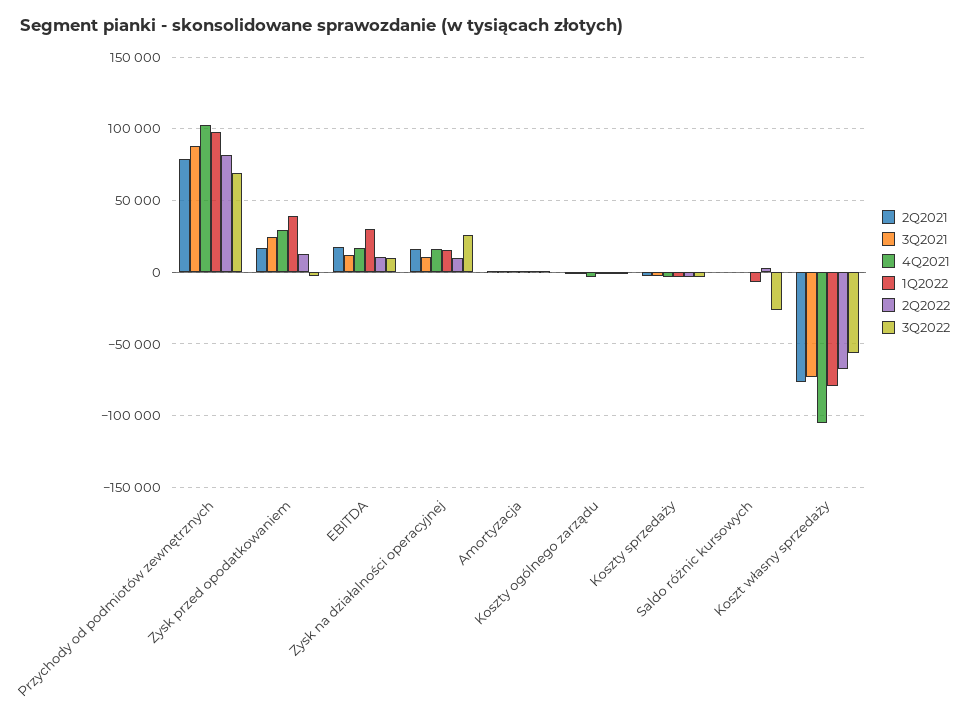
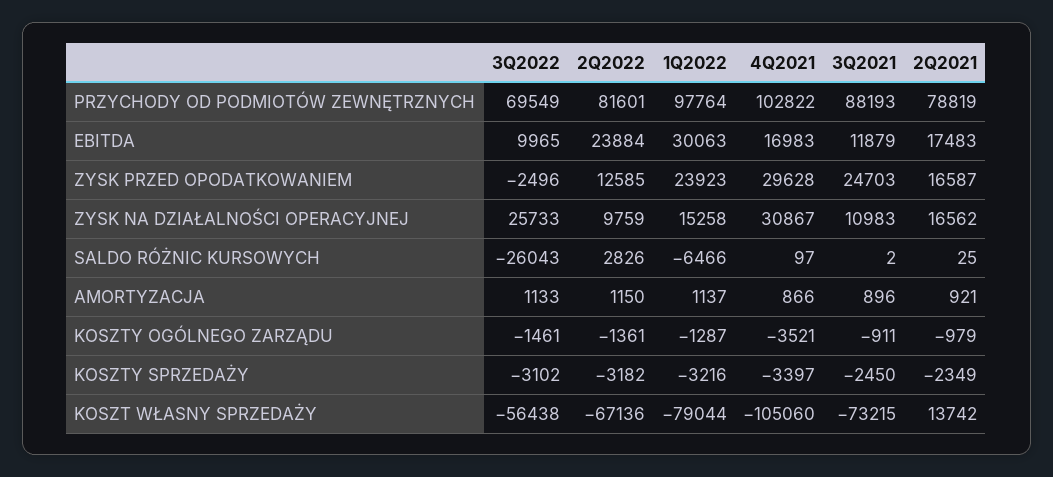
  {
    "2Q2021": {
      "Przychody od podmiotów zewnętrznych": 78819,
      "Zysk przed opodatkowaniem": 16587,
      "EBITDA": 17483,
      "Zysk na działalności operacyjnej": 16562,
      "Amortyzacja": 921,
      "Koszty ogólnego zarządu": -979,
      "Koszty sprzedaży": -2349,
      "Saldo różnic kursowych": 25,
-     "Koszt własny sprzedaży": -75000
+     "Koszt własny sprzedaży": 13742
    },
    "3Q2021": {
      "Przychody od podmiotów zewnętrznych": 88193,
      "Zysk przed opodatkowaniem": 24703,
      "EBITDA": 11879,
      "Zysk na działalności operacyjnej": 10983,
      "Amortyzacja": 896,
      "Koszty ogólnego zarządu": -911,
      "Koszty sprzedaży": -2450,
      "Saldo różnic kursowych": 2,
      "Koszt własny sprzedaży": -73215
    },
    "4Q2021": {
      "Przychody od podmiotów zewnętrznych": 102822,
      "Zysk przed opodatkowaniem": 29628,
      "EBITDA": 16983,
-     "Zysk na działalności operacyjnej": 15000,
+     "Zysk na działalności operacyjnej": 30867,
      "Amortyzacja": 866,
      "Koszty ogólnego zarządu": -3521,
      "Koszty sprzedaży": -3397,
      "Saldo różnic kursowych": 97,
      "Koszt własny sprzedaży": -105060
    },
    "1Q2022": {
      "Przychody od podmiotów zewnętrznych": 97764,
-     "Zysk przed opodatkowaniem": 40000,
+     "Zysk przed opodatkowaniem": 23923,
      "EBITDA": 30063,
      "Zysk na działalności operacyjnej": 15258,
      "Amortyzacja": 1137,
      "Koszty ogólnego zarządu": -1287,
      "Koszty sprzedaży": -3216,
      "Saldo różnic kursowych": -6466,
      "Koszt własny sprzedaży": -79044
    },
    "2Q2022": {
      "Przychody od podmiotów zewnętrznych": 81601,
      "Zysk przed opodatkowaniem": 12585,
-     "EBITDA": 10000,
+     "EBITDA": 23884,
      "Zysk na działalności operacyjnej": 9759,
      "Amortyzacja": 1150,
      "Koszty ogólnego zarządu": -1361,
      "Koszty sprzedaży": -3182,
      "Saldo różnic kursowych": 2826,
      "Koszt własny sprzedaży": -67136
    },
    "3Q2022": {
      "Przychody od podmiotów zewnętrznych": 69549,
      "Zysk przed opodatkowaniem": -2496,
      "EBITDA": 9965,
      "Zysk na działalności operacyjnej": 25733,
      "Amortyzacja": 1133,
      "Koszty ogólnego zarządu": -1461,
      "Koszty sprzedaży": -3102,
      "Saldo różnic kursowych": -26043,
      "Koszt własny sprzedaży": -56438
    }
  }

